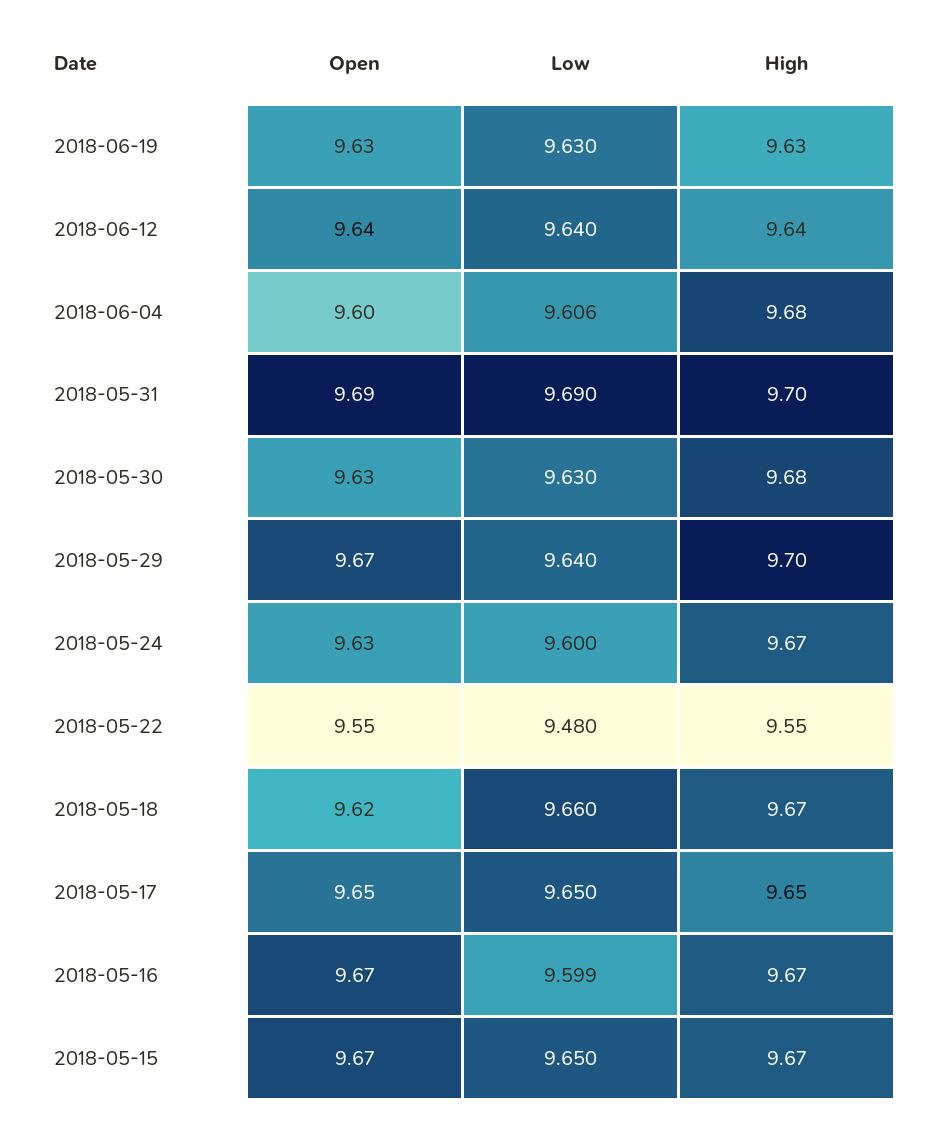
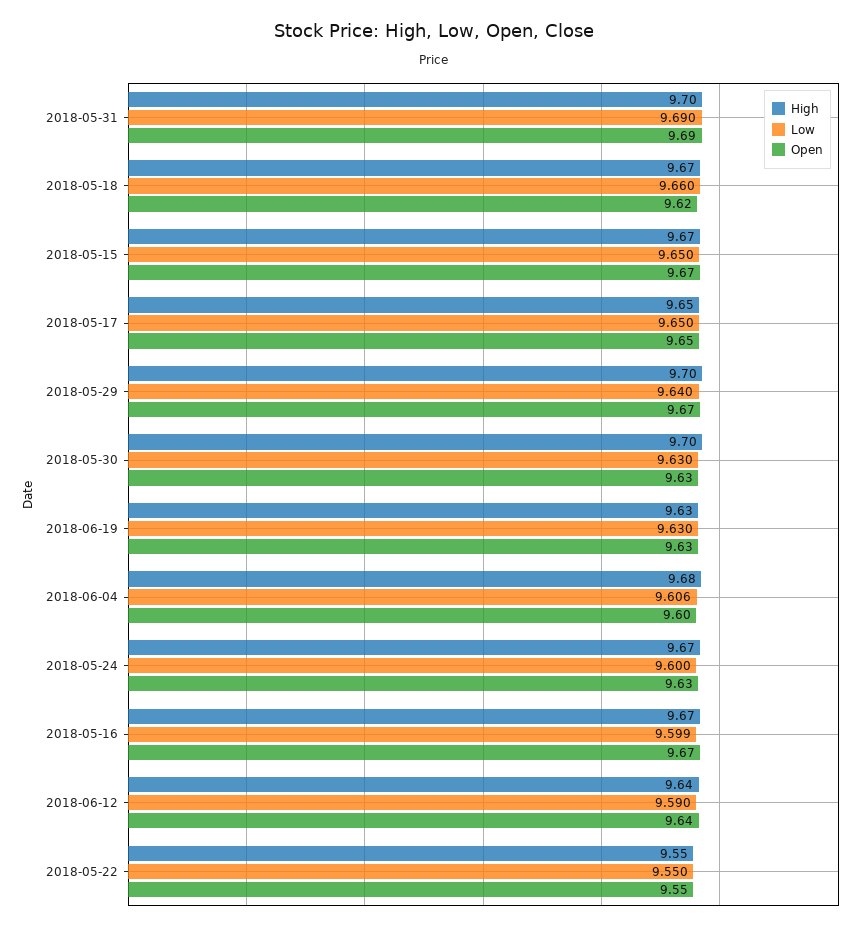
  {
    "Open": {
      "2018-06-19": 9.63,
      "2018-06-12": 9.64,
      "2018-06-04": 9.6,
      "2018-05-31": 9.69,
      "2018-05-30": 9.63,
      "2018-05-29": 9.67,
      "2018-05-24": 9.63,
      "2018-05-22": 9.55,
      "2018-05-18": 9.62,
      "2018-05-17": 9.65,
      "2018-05-16": 9.67,
      "2018-05-15": 9.67
    },
    "Low": {
      "2018-06-19": 9.63,
-     "2018-06-12": 9.64,
+     "2018-06-12": 9.59,
      "2018-06-04": 9.606,
      "2018-05-31": 9.69,
      "2018-05-30": 9.63,
      "2018-05-29": 9.64,
      "2018-05-24": 9.6,
-     "2018-05-22": 9.48,
+     "2018-05-22": 9.55,
      "2018-05-18": 9.66,
      "2018-05-17": 9.65,
      "2018-05-16": 9.599,
      "2018-05-15": 9.65
    },
    "High": {
      "2018-06-19": 9.63,
      "2018-06-12": 9.64,
      "2018-06-04": 9.68,
      "2018-05-31": 9.7,
-     "2018-05-30": 9.68,
+     "2018-05-30": 9.7,
      "2018-05-29": 9.7,
      "2018-05-24": 9.67,
      "2018-05-22": 9.55,
      "2018-05-18": 9.67,
      "2018-05-17": 9.65,
      "2018-05-16": 9.67,
      "2018-05-15": 9.67
    }
  }

